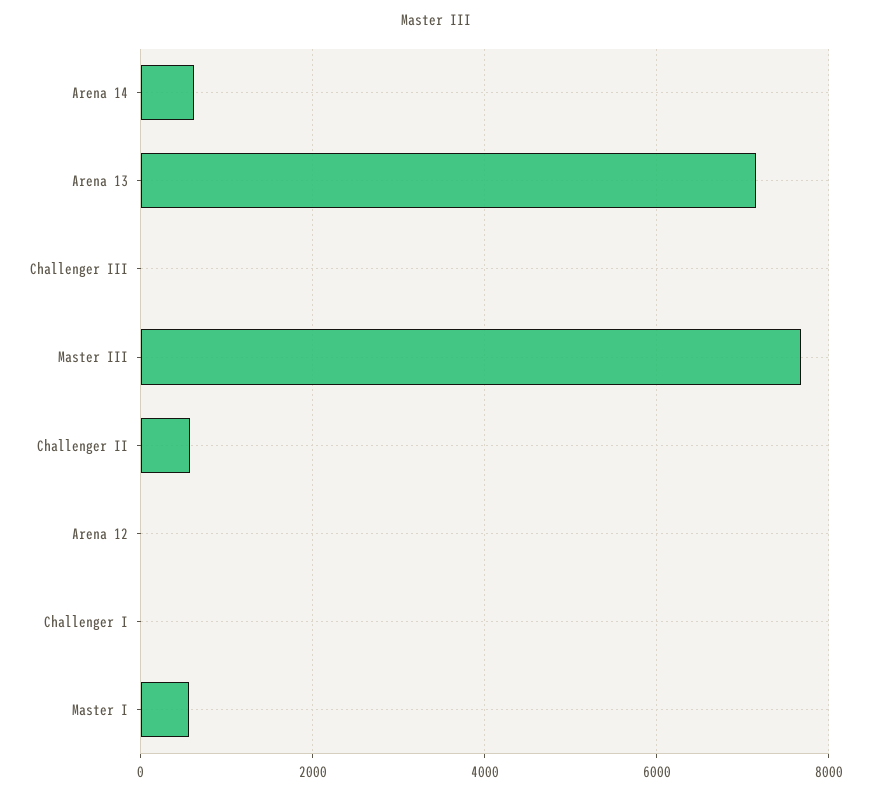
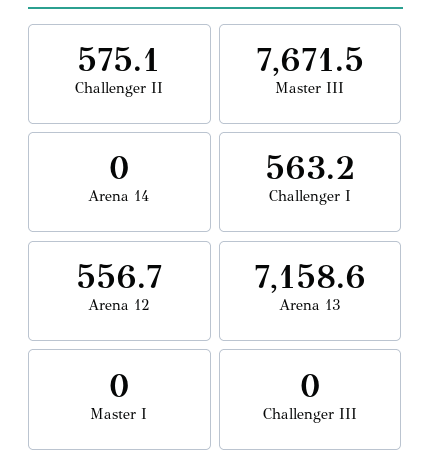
  {
-   "Arena 14": 600,
+   "Arena 14": 0,
    "Arena 13": 7158.6,
    "Challenger III": 0,
    "Master III": 7671.5,
    "Challenger II": 575.1,
-   "Arena 12": 0,
+   "Arena 12": 556.7,
-   "Challenger I": 0,
+   "Challenger I": 563.2,
-   "Master I": 600
+   "Master I": 0
  }

